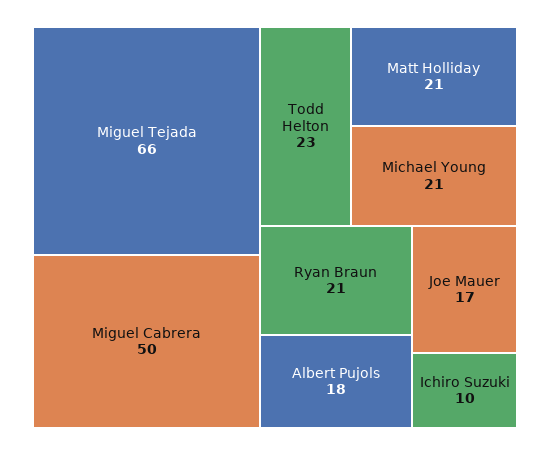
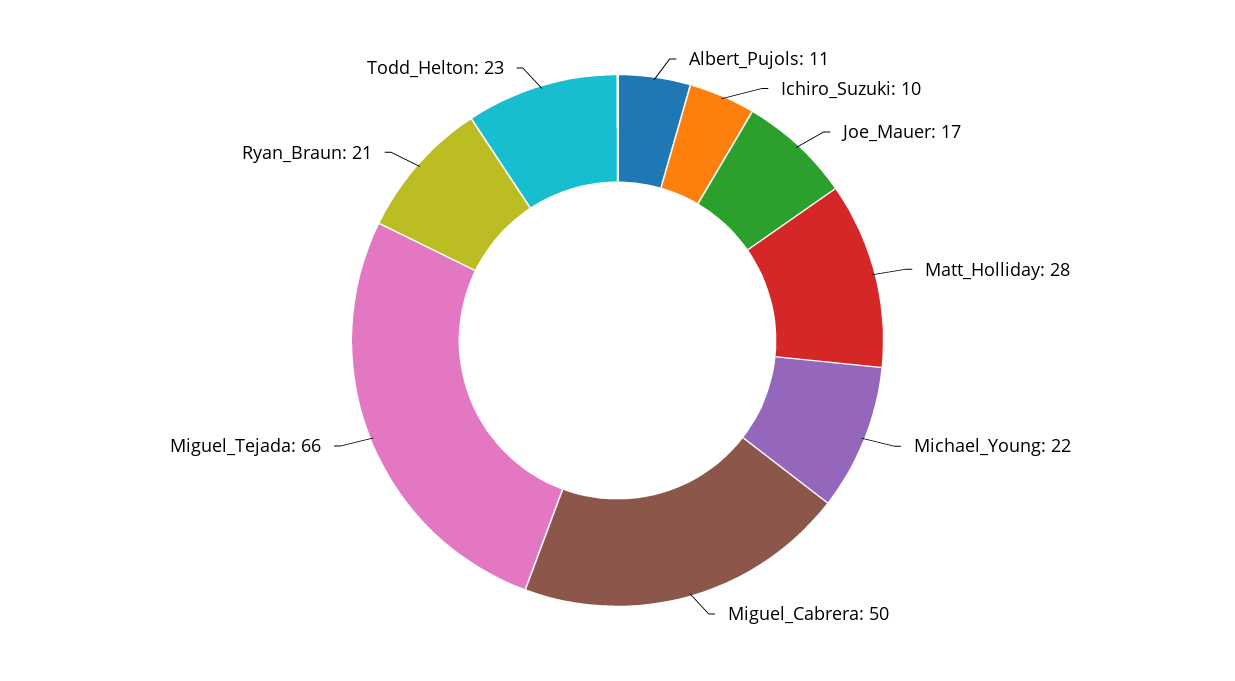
  {
    "Miguel Tejada": 66,
    "Miguel Cabrera": 50,
    "Todd Helton": 23,
-   "Matt Holliday": 21,
+   "Matt Holliday": 28,
-   "Michael Young": 21,
+   "Michael Young": 22,
    "Ryan Braun": 21,
-   "Albert Pujols": 18,
+   "Albert Pujols": 11,
    "Joe Mauer": 17,
    "Ichiro Suzuki": 10
  }

